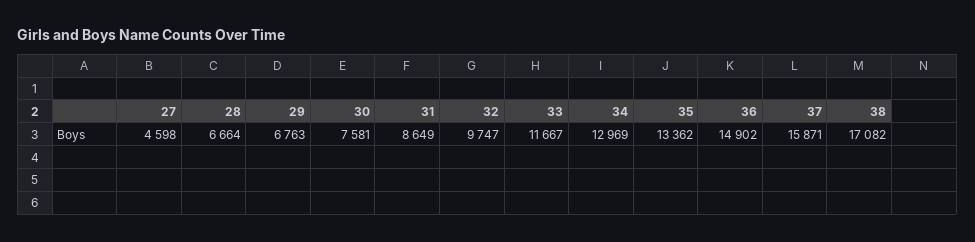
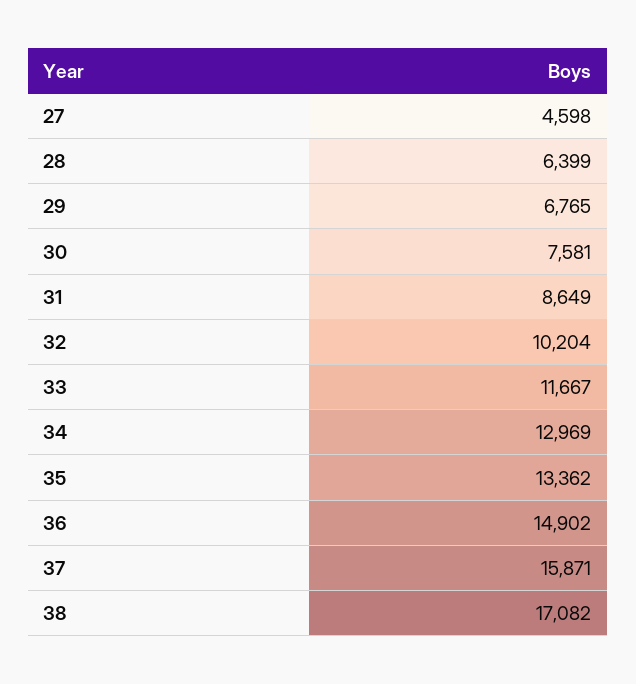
  {
    "27": 4598,
-   "28": 6664,
+   "28": 6399,
-   "29": 6763,
+   "29": 6765,
    "30": 7581,
    "31": 8649,
-   "32": 9747,
+   "32": 10204,
    "33": 11667,
    "34": 12969,
    "35": 13362,
    "36": 14902,
    "37": 15871,
    "38": 17082
  }

